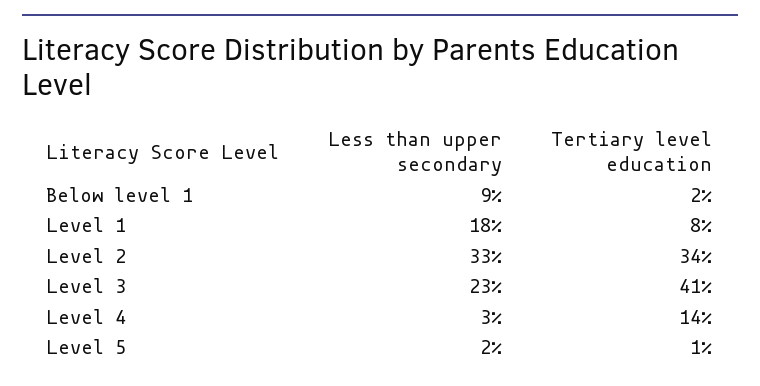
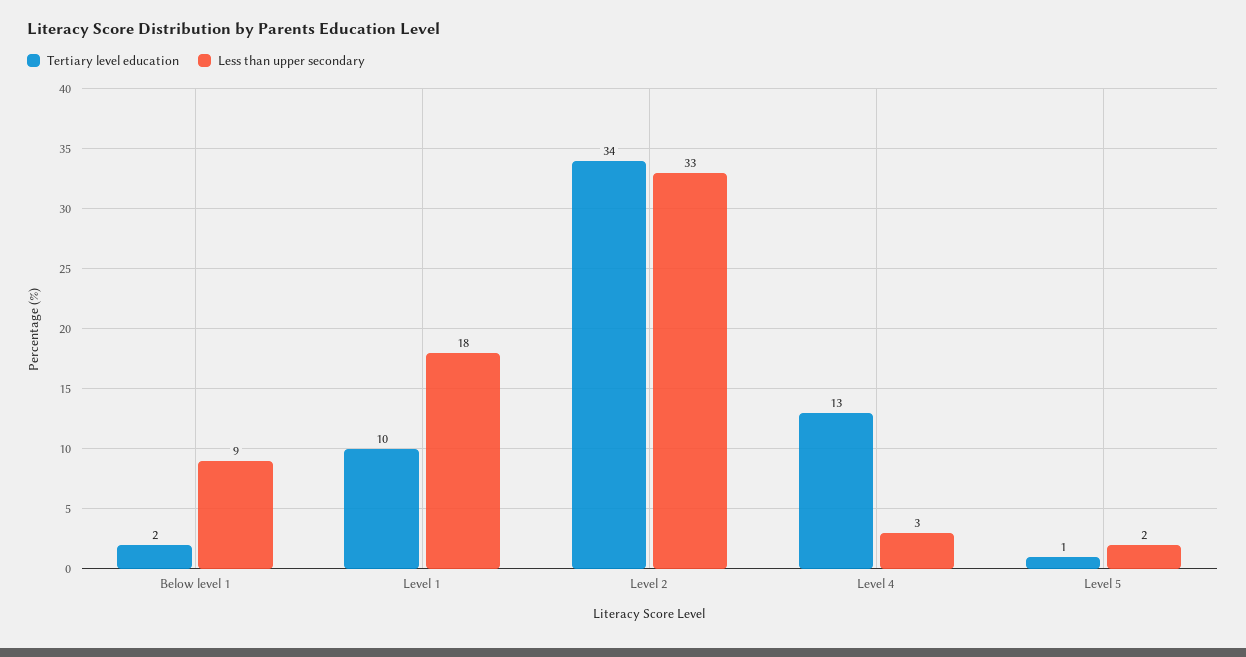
  {
    "Less than upper secondary": {
      "Below level 1": 9,
      "Level 1": 18,
      "Level 2": 33,
-     "Level 3": 23,
      "Level 4": 3,
      "Level 5": 2
    },
    "Tertiary level education": {
      "Below level 1": 2,
-     "Level 1": 8,
+     "Level 1": 10,
      "Level 2": 34,
-     "Level 3": 41,
-     "Level 4": 14,
+     "Level 4": 13,
      "Level 5": 1
    }
  }

